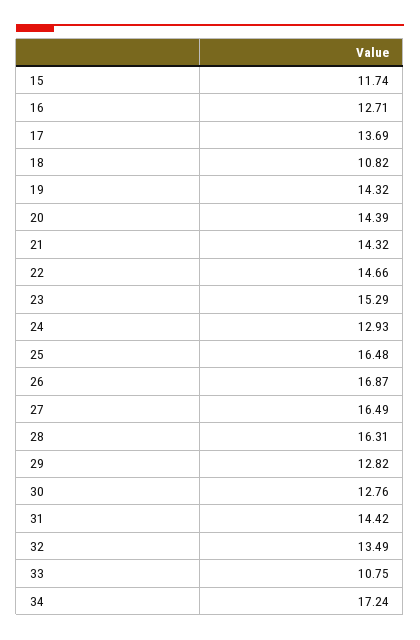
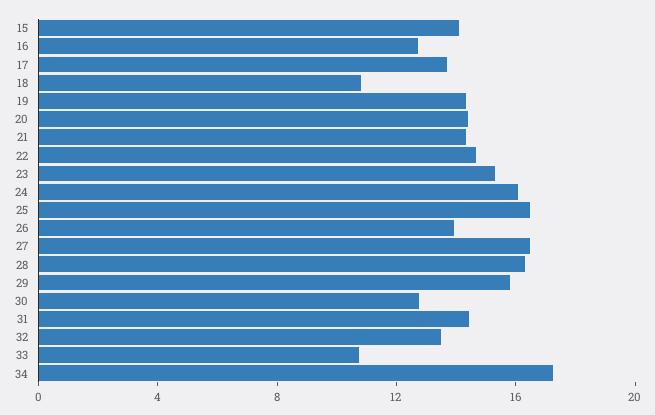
  {
-   "15": 11.74,
+   "15": 14,
    "16": 12.71,
    "17": 13.69,
    "18": 10.82,
    "19": 14.32,
    "20": 14.39,
    "21": 14.32,
    "22": 14.66,
    "23": 15.29,
-   "24": 12.93,
+   "24": 16,
    "25": 16.48,
-   "26": 16.87,
+   "26": 14,
    "27": 16.49,
    "28": 16.31,
-   "29": 12.82,
+   "29": 16,
    "30": 12.76,
    "31": 14.42,
    "32": 13.49,
    "33": 10.75,
    "34": 17.24
  }

